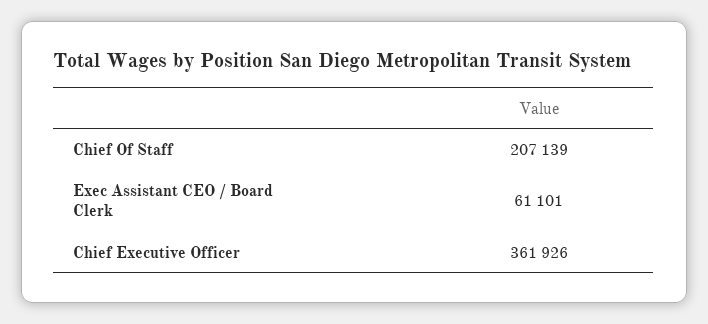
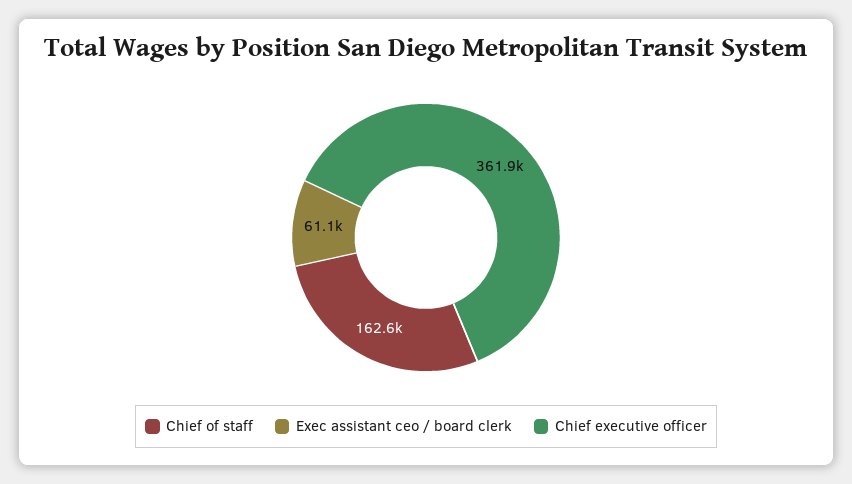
  {
-   "Chief Of Staff": 207139,
+   "Chief Of Staff": 162600,
    "Exec Assistant CEO / Board Clerk": 61101,
    "Chief Executive Officer": 361926
  }

